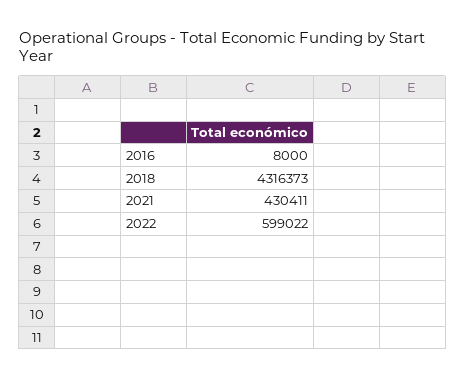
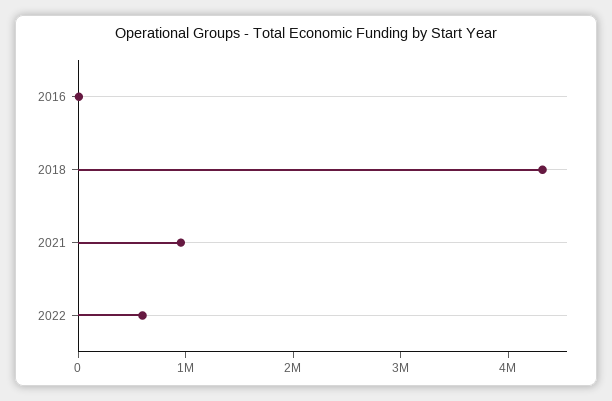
  {
    "2016": 8000,
    "2018": 4316373,
-   "2021": 430411,
+   "2021": 1000000,
    "2022": 599022
  }

